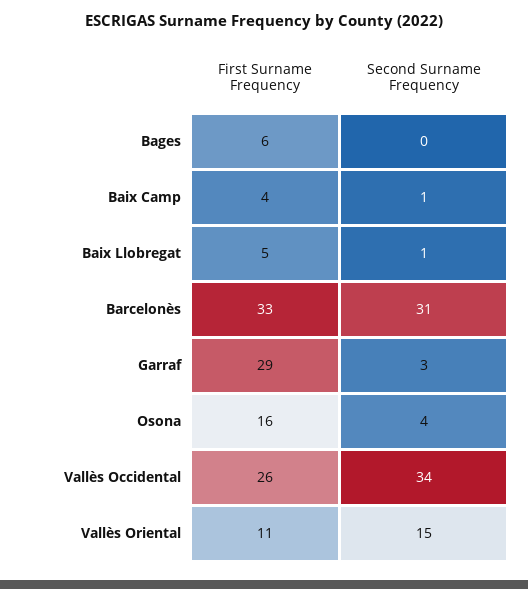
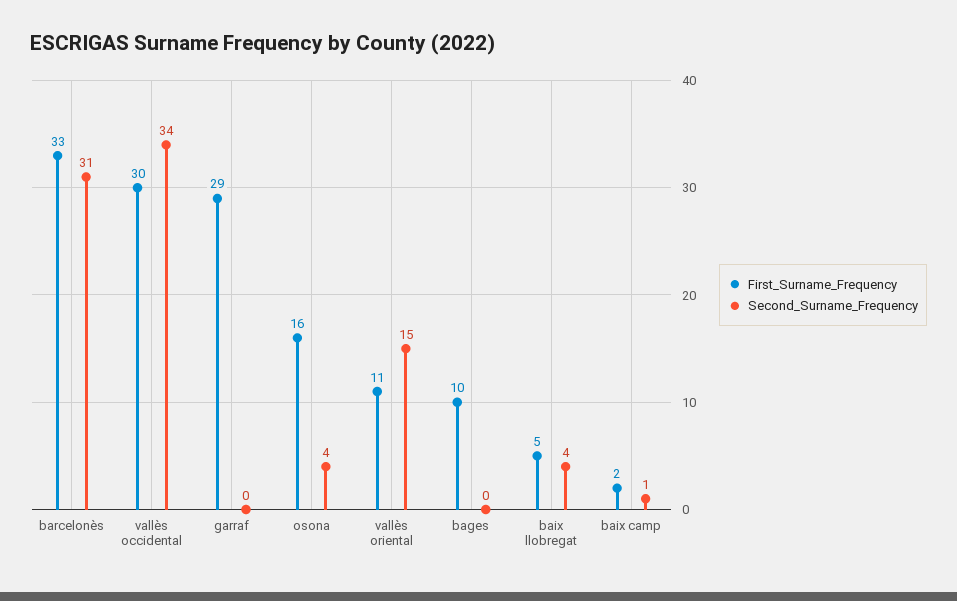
  {
    "First Surname Frequency": {
-     "Bages": 6,
+     "Bages": 10,
-     "Baix Camp": 4,
+     "Baix Camp": 2,
      "Baix Llobregat": 5,
      "Barcelonès": 33,
      "Garraf": 29,
      "Osona": 16,
-     "Vallès Occidental": 26,
+     "Vallès Occidental": 30,
      "Vallès Oriental": 11
    },
    "Second Surname Frequency": {
      "Bages": 0,
      "Baix Camp": 1,
-     "Baix Llobregat": 1,
+     "Baix Llobregat": 4,
      "Barcelonès": 31,
-     "Garraf": 3,
+     "Garraf": 0,
      "Osona": 4,
      "Vallès Occidental": 34,
      "Vallès Oriental": 15
    }
  }

